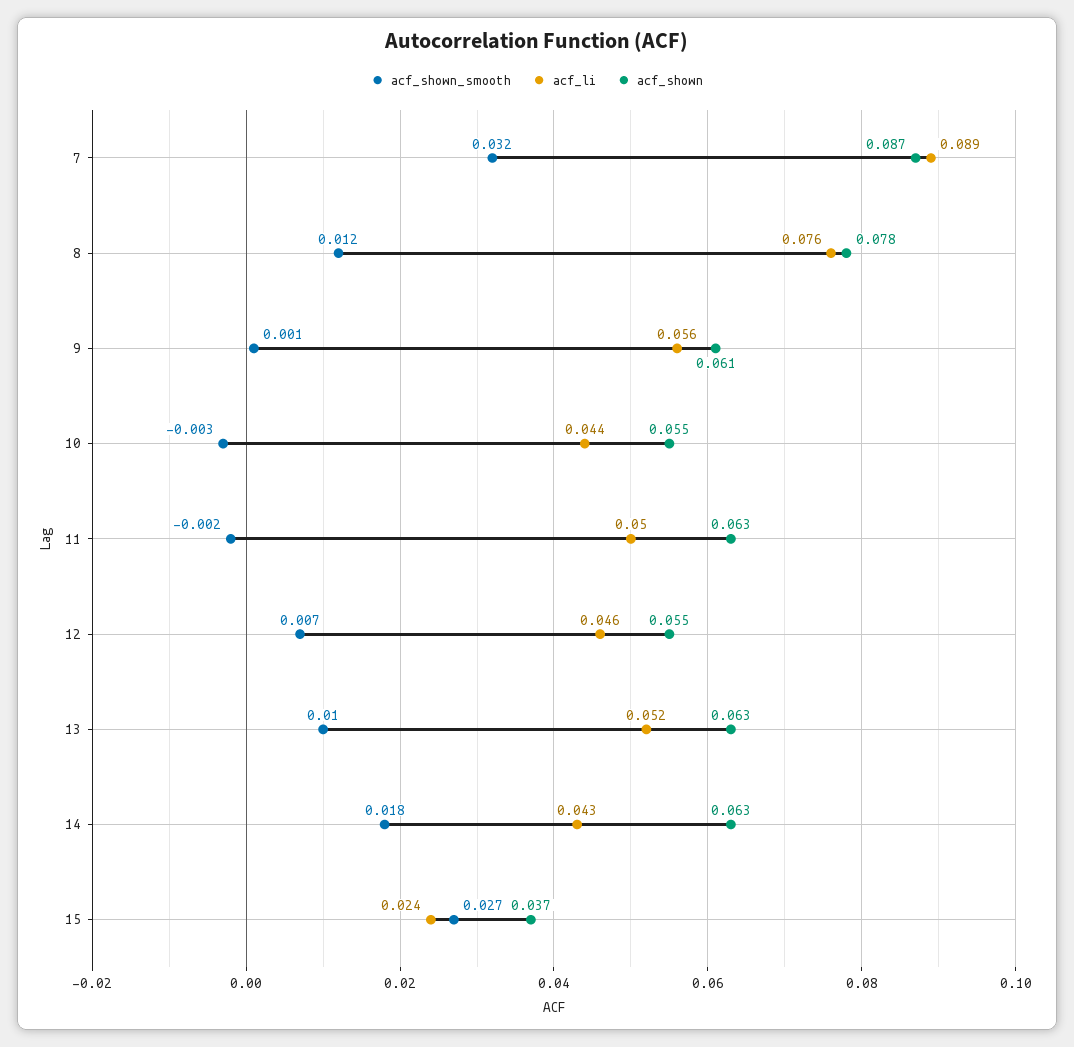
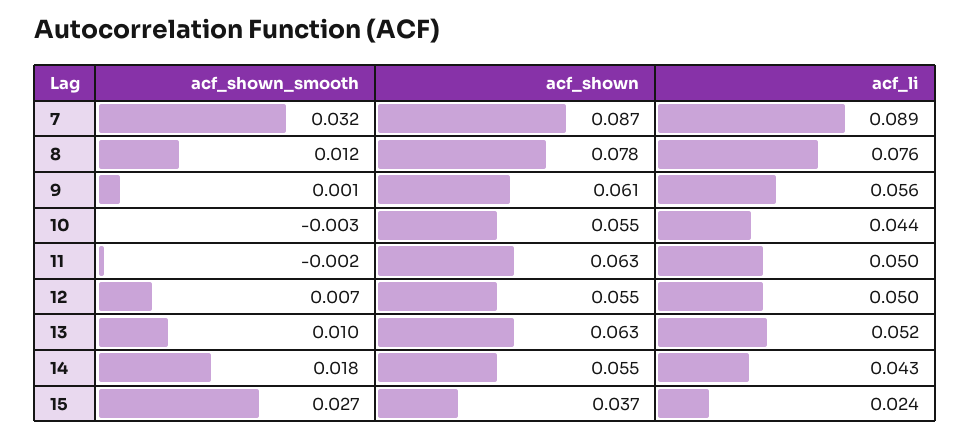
  {
    "acf_shown_smooth": {
      "7": 0.032,
      "8": 0.012,
      "9": 0.001,
      "10": -0.003,
      "11": -0.002,
      "12": 0.007,
      "13": 0.01,
      "14": 0.018,
      "15": 0.027
    },
    "acf_li": {
      "7": 0.089,
      "8": 0.076,
      "9": 0.056,
      "10": 0.044,
      "11": 0.05,
-     "12": 0.046,
+     "12": 0.05,
      "13": 0.052,
      "14": 0.043,
      "15": 0.024
    },
    "acf_shown": {
      "7": 0.087,
      "8": 0.078,
      "9": 0.061,
      "10": 0.055,
      "11": 0.063,
      "12": 0.055,
      "13": 0.063,
-     "14": 0.063,
+     "14": 0.055,
      "15": 0.037
    }
  }

